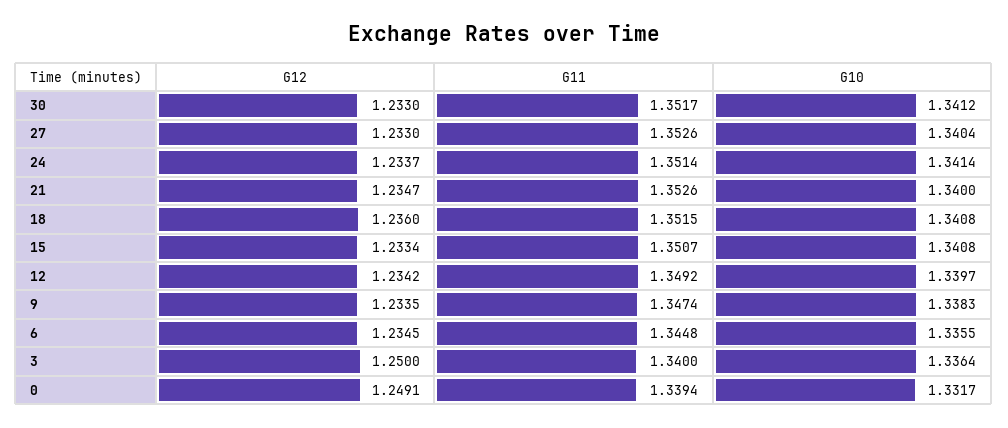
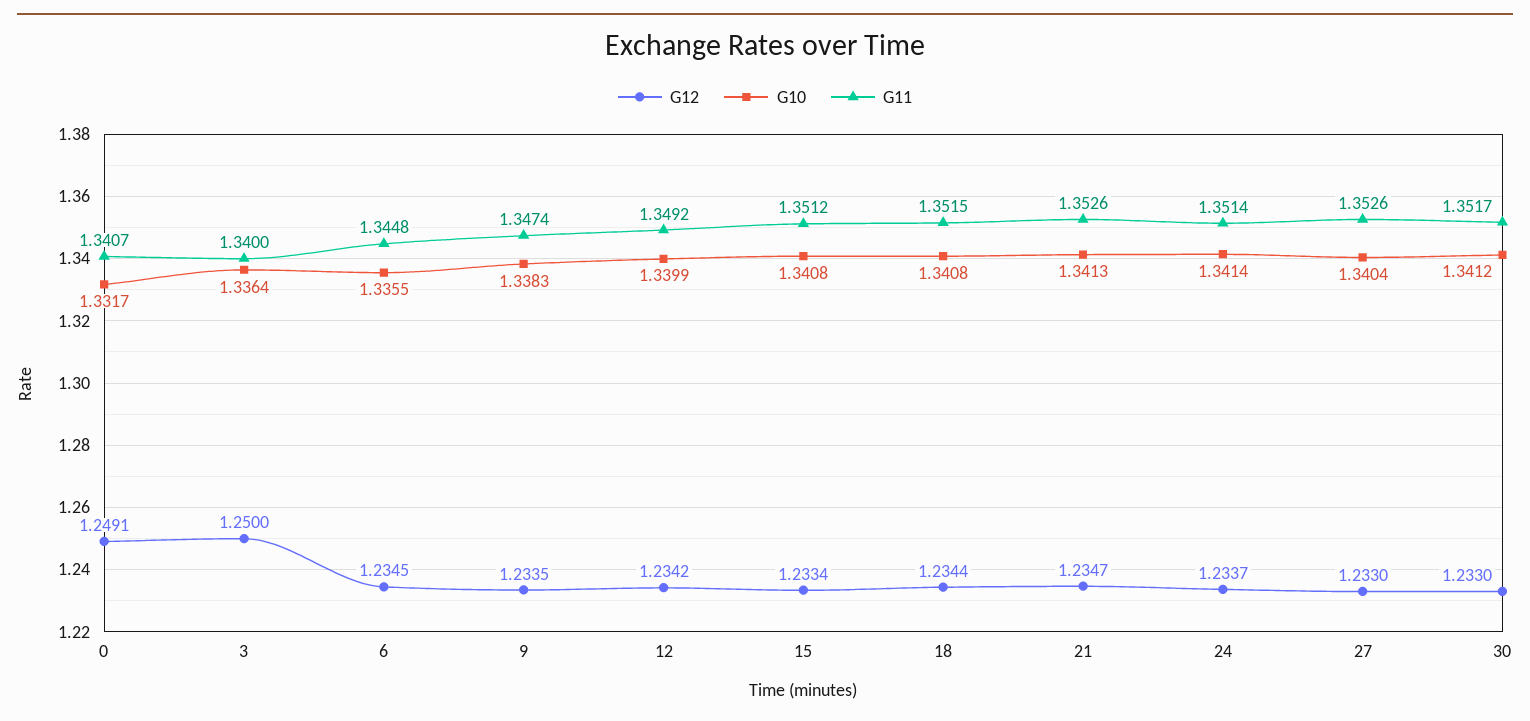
  {
    "G12": {
      "30": 1.233,
      "27": 1.233,
      "24": 1.2337,
      "21": 1.2347,
-     "18": 1.236,
+     "18": 1.2344,
      "15": 1.2334,
      "12": 1.2342,
      "9": 1.2335,
      "6": 1.2345,
      "3": 1.25,
      "0": 1.2491
    },
    "G11": {
      "30": 1.3517,
      "27": 1.3526,
      "24": 1.3514,
      "21": 1.3526,
      "18": 1.3515,
-     "15": 1.3507,
+     "15": 1.3512,
      "12": 1.3492,
      "9": 1.3474,
      "6": 1.3448,
      "3": 1.34,
-     "0": 1.3394
+     "0": 1.3407
    },
    "G10": {
      "30": 1.3412,
      "27": 1.3404,
      "24": 1.3414,
-     "21": 1.34,
+     "21": 1.3413,
      "18": 1.3408,
      "15": 1.3408,
-     "12": 1.3397,
+     "12": 1.3399,
      "9": 1.3383,
      "6": 1.3355,
      "3": 1.3364,
      "0": 1.3317
    }
  }

